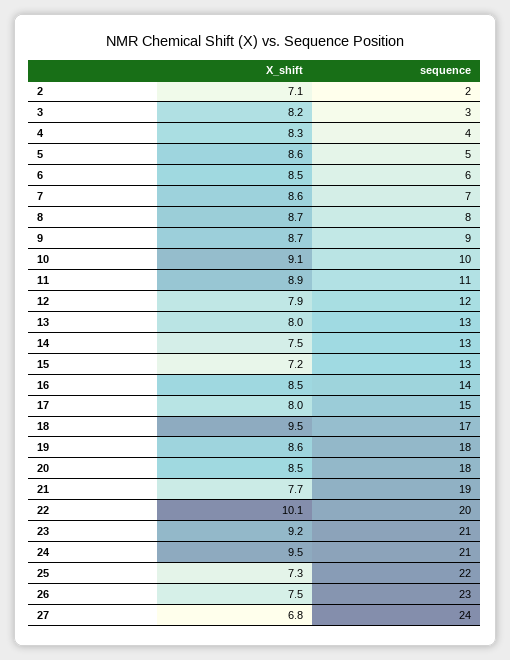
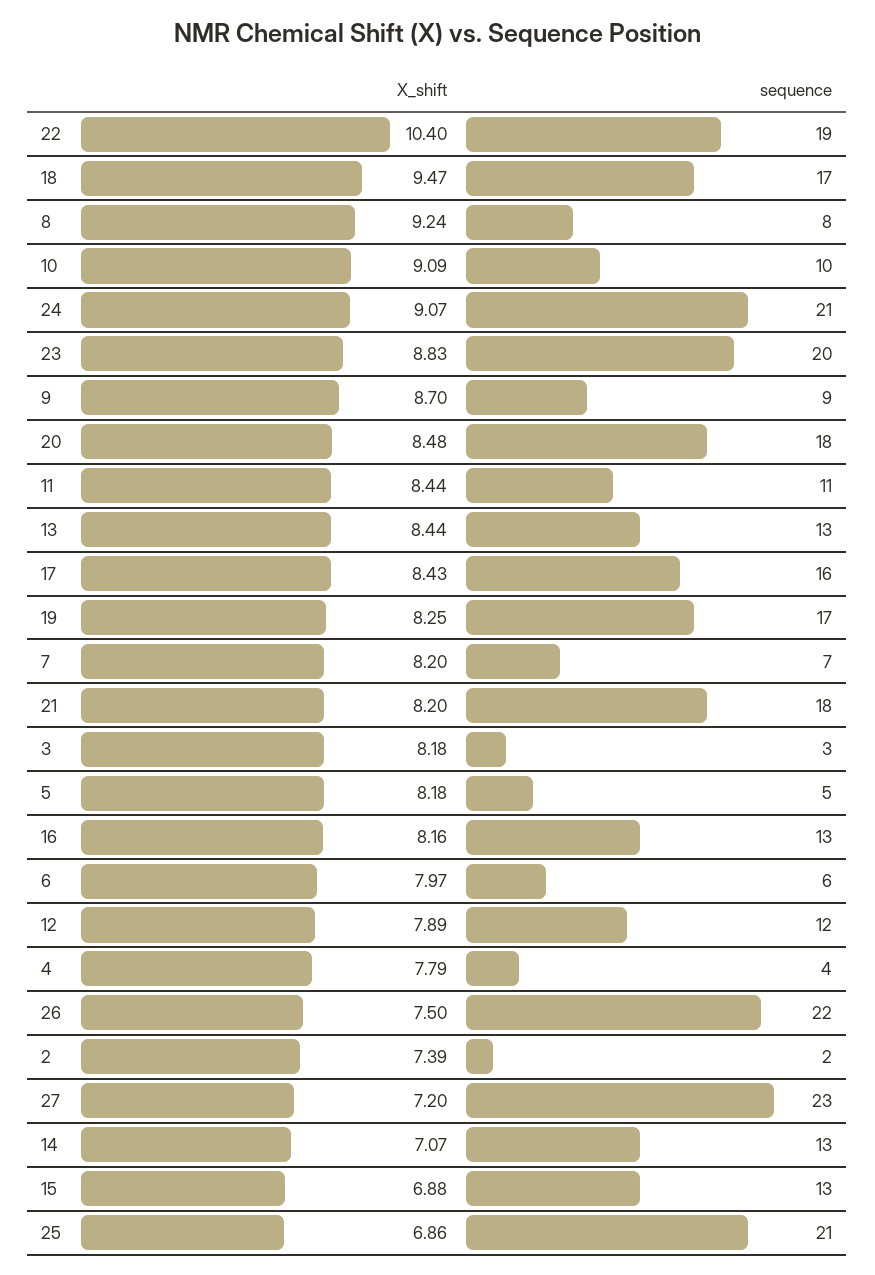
  {
    "X_shift": {
-     "2": 7.1,
+     "2": 7.39,
      "3": 8.18,
-     "4": 8.3,
+     "4": 7.79,
-     "5": 8.6,
+     "5": 8.18,
-     "6": 8.5,
+     "6": 7.97,
-     "7": 8.6,
+     "7": 8.2,
-     "8": 8.7,
+     "8": 9.24,
      "9": 8.7,
      "10": 9.09,
-     "11": 8.9,
+     "11": 8.44,
      "12": 7.89,
-     "13": 8,
+     "13": 8.44,
-     "14": 7.5,
+     "14": 7.07,
-     "15": 7.2,
+     "15": 6.88,
-     "16": 8.5,
+     "16": 8.16,
-     "17": 8,
+     "17": 8.43,
      "18": 9.47,
-     "19": 8.6,
+     "19": 8.25,
      "20": 8.48,
-     "21": 7.7,
+     "21": 8.2,
-     "22": 10.1,
+     "22": 10.4,
-     "23": 9.2,
+     "23": 8.83,
-     "24": 9.5,
+     "24": 9.07,
-     "25": 7.3,
+     "25": 6.86,
      "26": 7.5,
-     "27": 6.8
+     "27": 7.2
    },
    "sequence": {
      "2": 2,
      "3": 3,
      "4": 4,
      "5": 5,
      "6": 6,
      "7": 7,
      "8": 8,
      "9": 9,
      "10": 10,
      "11": 11,
      "12": 12,
      "13": 13,
      "14": 13,
      "15": 13,
-     "16": 14,
+     "16": 13,
-     "17": 15,
+     "17": 16,
      "18": 17,
-     "19": 18,
+     "19": 17,
      "20": 18,
-     "21": 19,
+     "21": 18,
-     "22": 20,
+     "22": 19,
-     "23": 21,
+     "23": 20,
      "24": 21,
-     "25": 22,
+     "25": 21,
-     "26": 23,
+     "26": 22,
-     "27": 24
+     "27": 23
    }
  }

